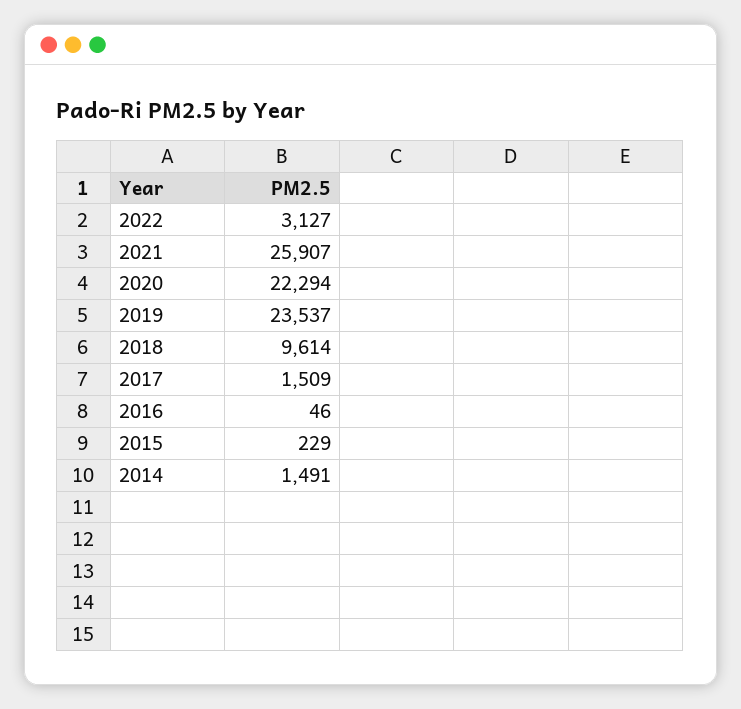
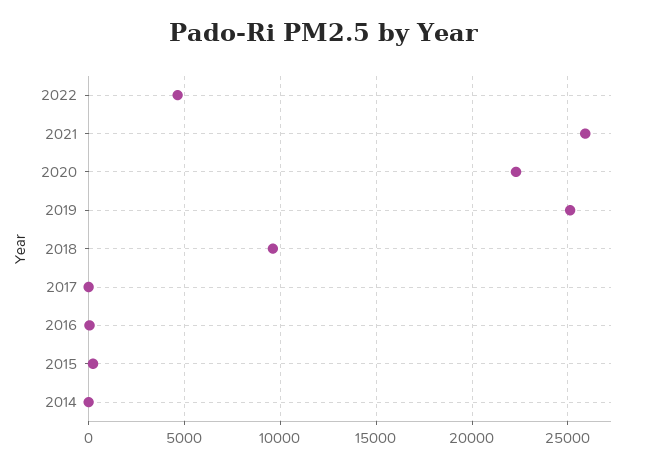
  {
-   "2022": 3127,
+   "2022": 4500,
    "2021": 25907,
    "2020": 22294,
-   "2019": 23537,
+   "2019": 25000,
    "2018": 9614,
-   "2017": 1509,
+   "2017": 0,
    "2016": 46,
    "2015": 229,
-   "2014": 1491
+   "2014": 0
  }

